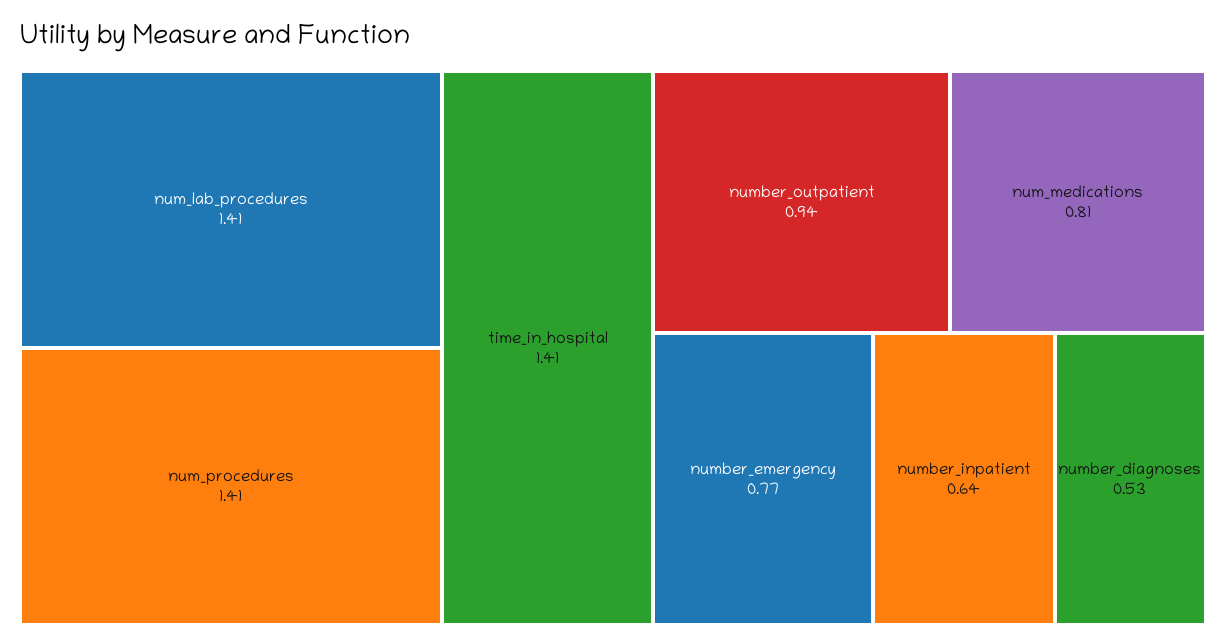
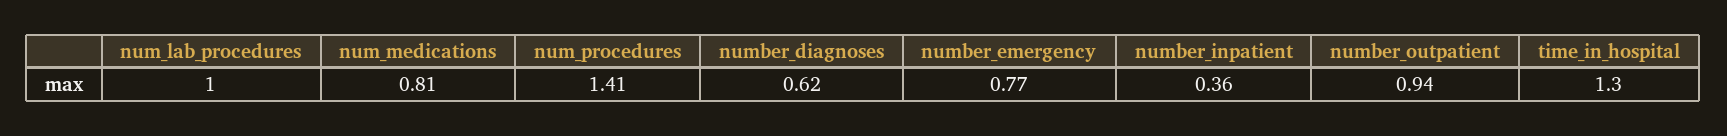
  {
-   "num_lab_procedures": 1.41,
+   "num_lab_procedures": 1,
    "num_procedures": 1.41,
-   "time_in_hospital": 1.41,
+   "time_in_hospital": 1.3,
    "number_outpatient": 0.94,
    "num_medications": 0.81,
    "number_emergency": 0.77,
-   "number_inpatient": 0.64,
+   "number_inpatient": 0.36,
-   "number_diagnoses": 0.53
+   "number_diagnoses": 0.62
  }

